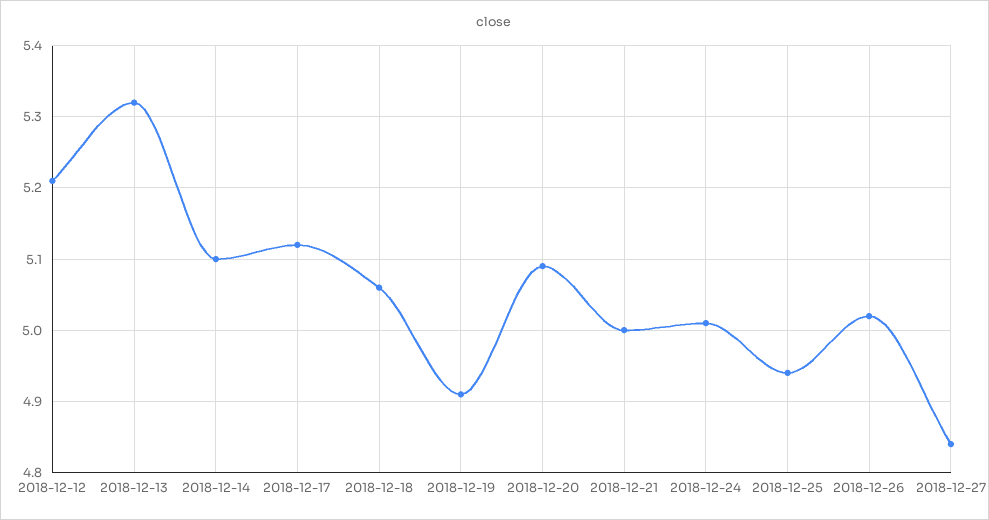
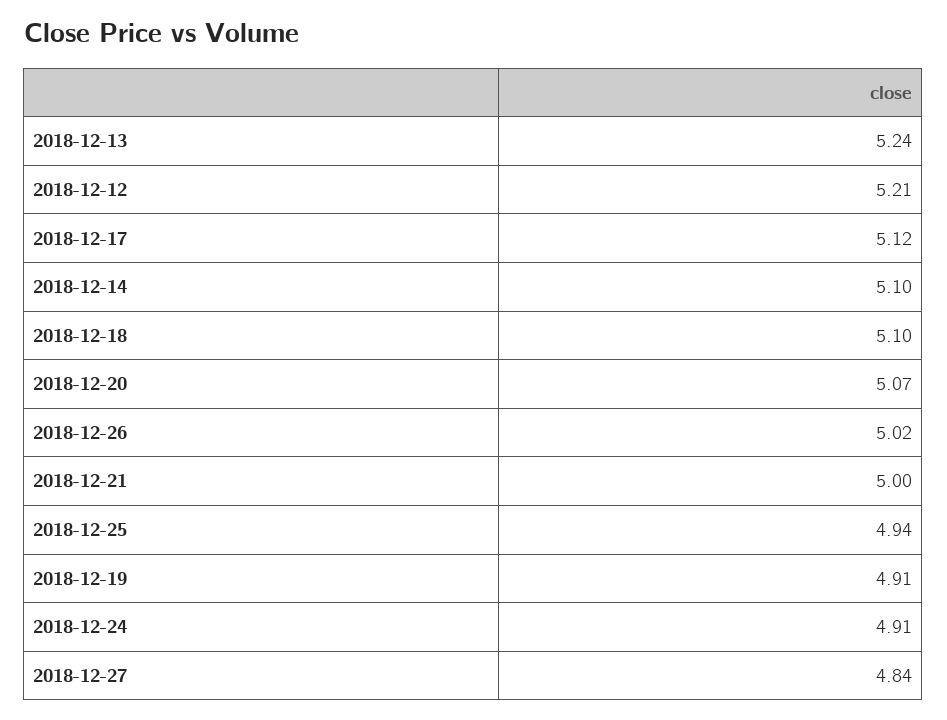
  {
    "2018-12-12": 5.21,
-   "2018-12-13": 5.32,
+   "2018-12-13": 5.24,
    "2018-12-14": 5.1,
    "2018-12-17": 5.12,
-   "2018-12-18": 5.06,
+   "2018-12-18": 5.1,
    "2018-12-19": 4.91,
-   "2018-12-20": 5.09,
+   "2018-12-20": 5.07,
    "2018-12-21": 5,
-   "2018-12-24": 5.01,
+   "2018-12-24": 4.91,
    "2018-12-25": 4.94,
    "2018-12-26": 5.02,
    "2018-12-27": 4.84
  }

